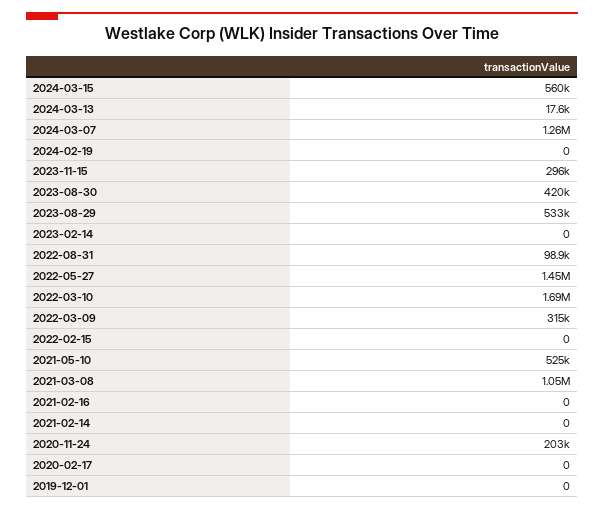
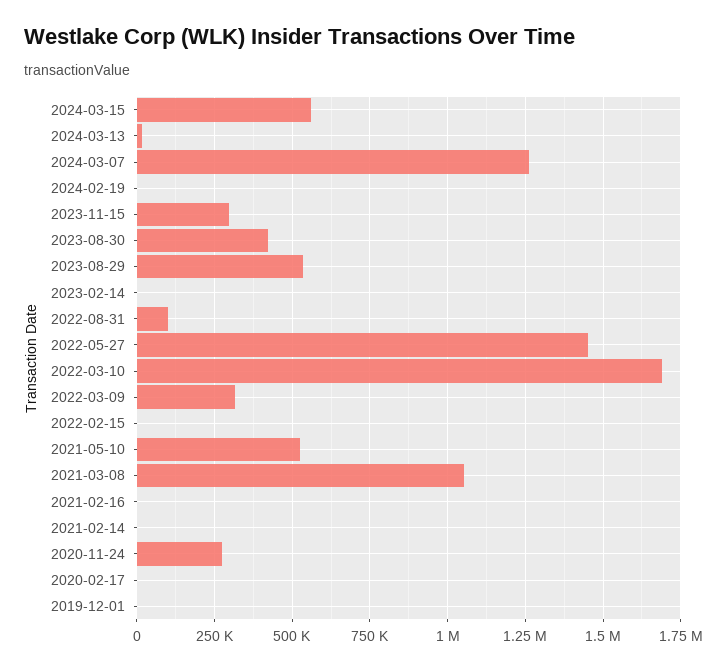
  {
    "2024-03-15": 560000,
    "2024-03-13": 17600,
    "2024-03-07": 1260000,
    "2024-02-19": 0,
    "2023-11-15": 296000,
    "2023-08-30": 420000,
    "2023-08-29": 533000,
    "2023-02-14": 0,
    "2022-08-31": 98900,
    "2022-05-27": 1450000,
    "2022-03-10": 1690000,
    "2022-03-09": 315000,
    "2022-02-15": 0,
    "2021-05-10": 525000,
    "2021-03-08": 1050000,
    "2021-02-16": 0,
    "2021-02-14": 0,
-   "2020-11-24": 203000,
+   "2020-11-24": 275000,
    "2020-02-17": 0,
    "2019-12-01": 0
  }

